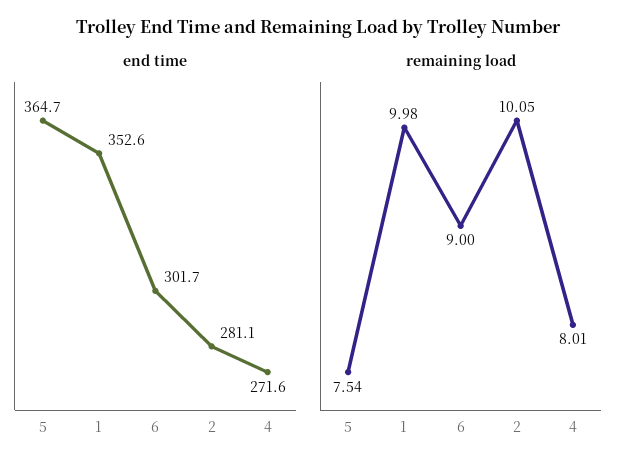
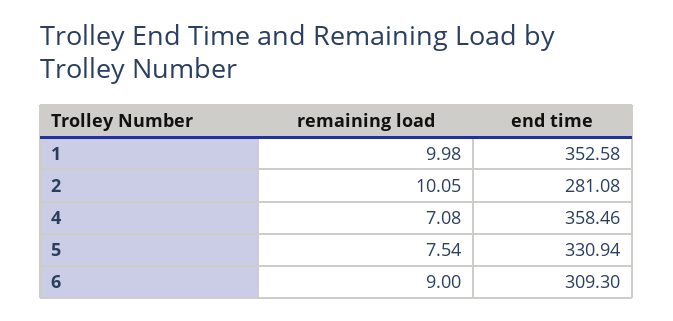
  {
    "end time": {
-     "5": 364.7,
+     "5": 330.94,
      "1": 352.58,
-     "6": 301.7,
+     "6": 309.3,
      "2": 281.08,
-     "4": 271.6
+     "4": 358.46
    },
    "remaining load": {
      "5": 7.54,
      "1": 9.98,
      "6": 9,
      "2": 10.05,
-     "4": 8.01
+     "4": 7.08
    }
  }

